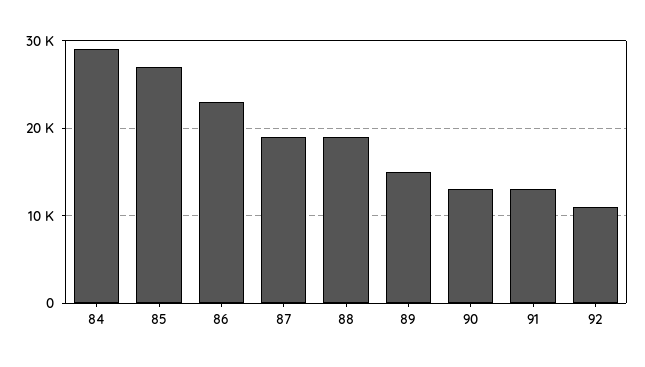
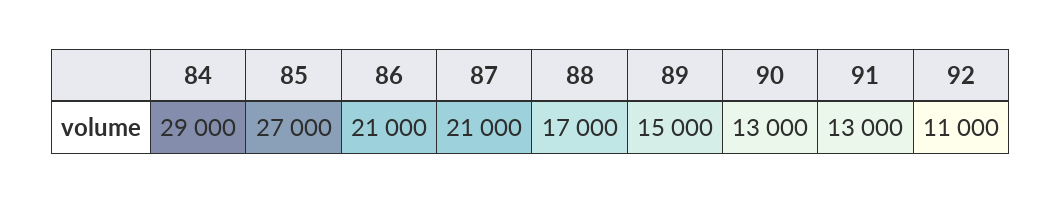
  {
    "84": 29000,
    "85": 27000,
-   "86": 23000,
+   "86": 21000,
-   "87": 19000,
+   "87": 21000,
-   "88": 19000,
+   "88": 17000,
    "89": 15000,
    "90": 13000,
    "91": 13000,
    "92": 11000
  }

